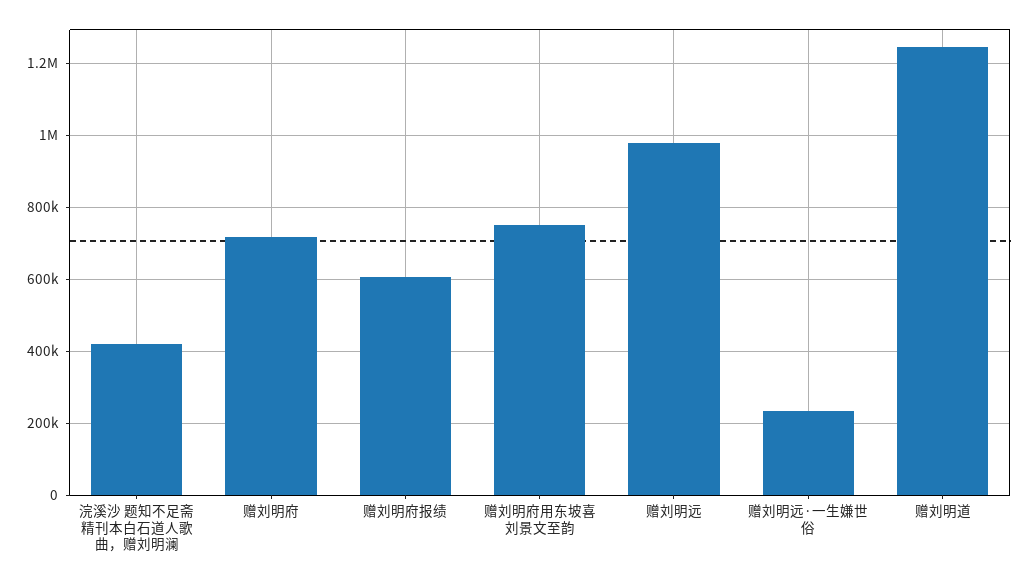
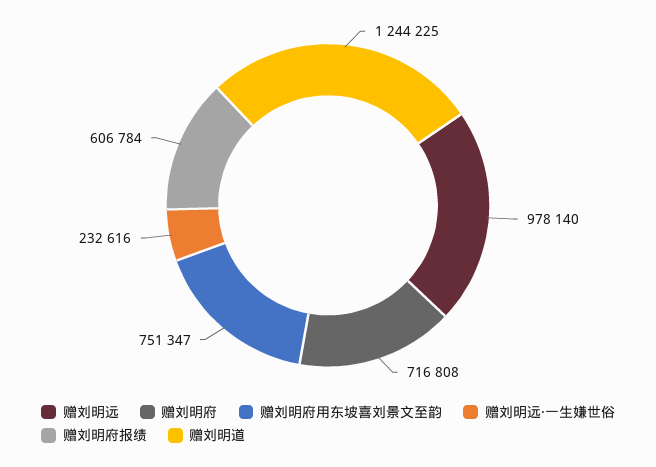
  {
-   "浣溪沙 题知不足斋精刊本白石道人歌曲，赠刘明澜": 420000,
    "赠刘明府": 716808,
    "赠刘明府报绩": 606784,
    "赠刘明府用东坡喜刘景文至韵": 751347,
    "赠刘明远": 978140,
    "赠刘明远·一生嫌世俗": 232616,
    "赠刘明道": 1244225
  }

